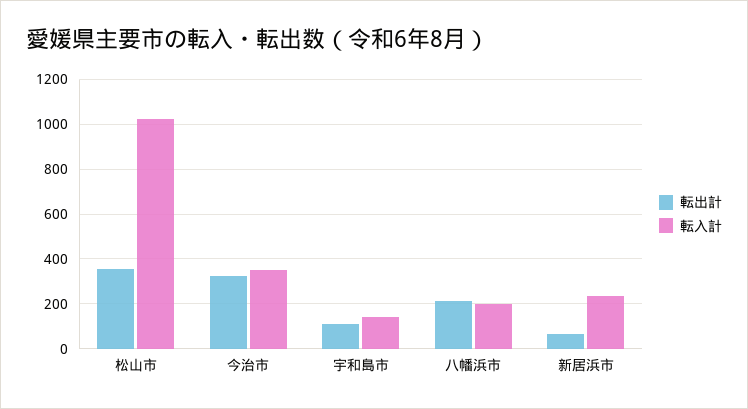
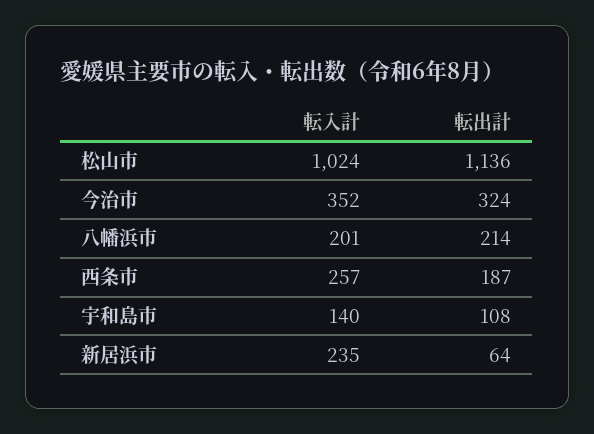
  {
    "転出計": {
-     "松山市": 350,
+     "松山市": 1136,
      "今治市": 324,
      "宇和島市": 108,
      "八幡浜市": 214,
-     "新居浜市": 64
+     "新居浜市": 64,
+     "西条市": 187
    },
    "転入計": {
      "松山市": 1024,
      "今治市": 352,
      "宇和島市": 140,
      "八幡浜市": 201,
-     "新居浜市": 235
+     "新居浜市": 235,
+     "西条市": 257
    }
  }

